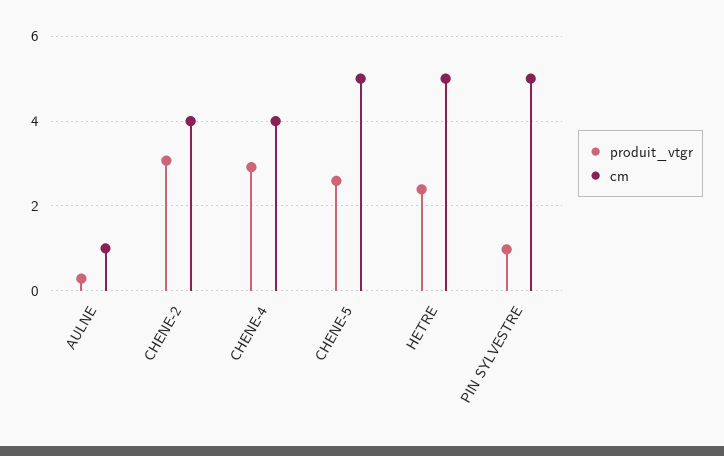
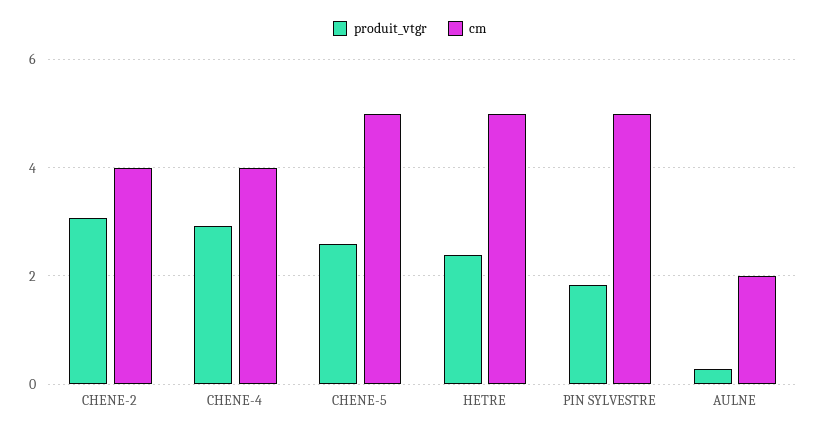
  {
    "produit_vtgr": {
      "AULNE": 0.2,
      "CHENE-2": 3,
      "CHENE-4": 3,
      "CHENE-5": 2.6,
      "HETRE": 2.4,
-     "PIN SYLVESTRE": 1
+     "PIN SYLVESTRE": 1.8
    },
    "cm": {
-     "AULNE": 1,
+     "AULNE": 2,
      "CHENE-2": 4,
      "CHENE-4": 4,
      "CHENE-5": 5,
      "HETRE": 5,
      "PIN SYLVESTRE": 5
    }
  }

